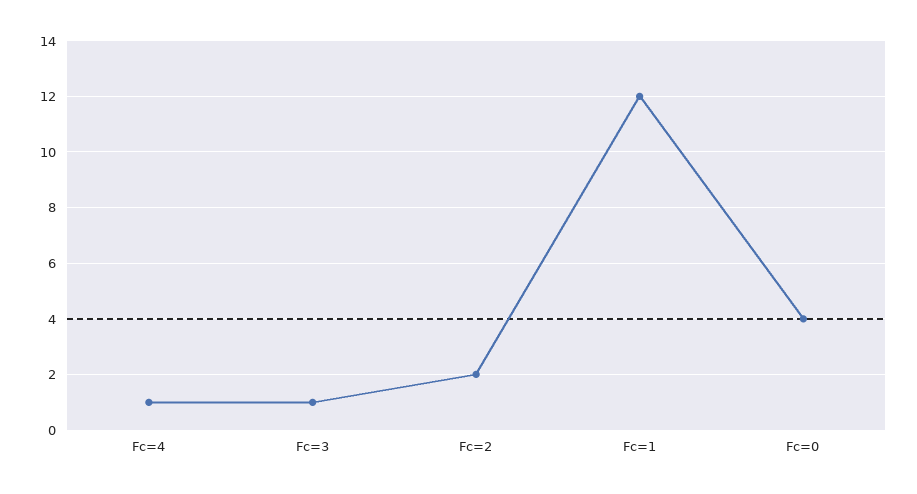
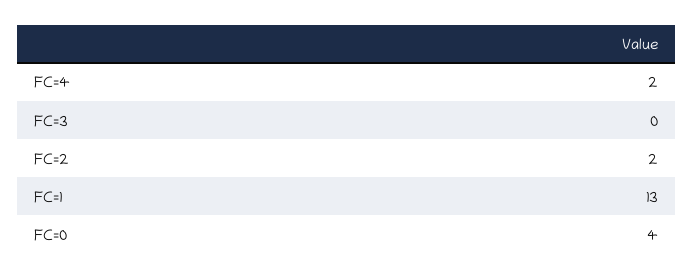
  {
-   "Fc=4": 1,
+   "Fc=4": 2,
-   "Fc=3": 1,
+   "Fc=3": 0,
    "Fc=2": 2,
-   "Fc=1": 12,
+   "Fc=1": 13,
    "Fc=0": 4
  }

